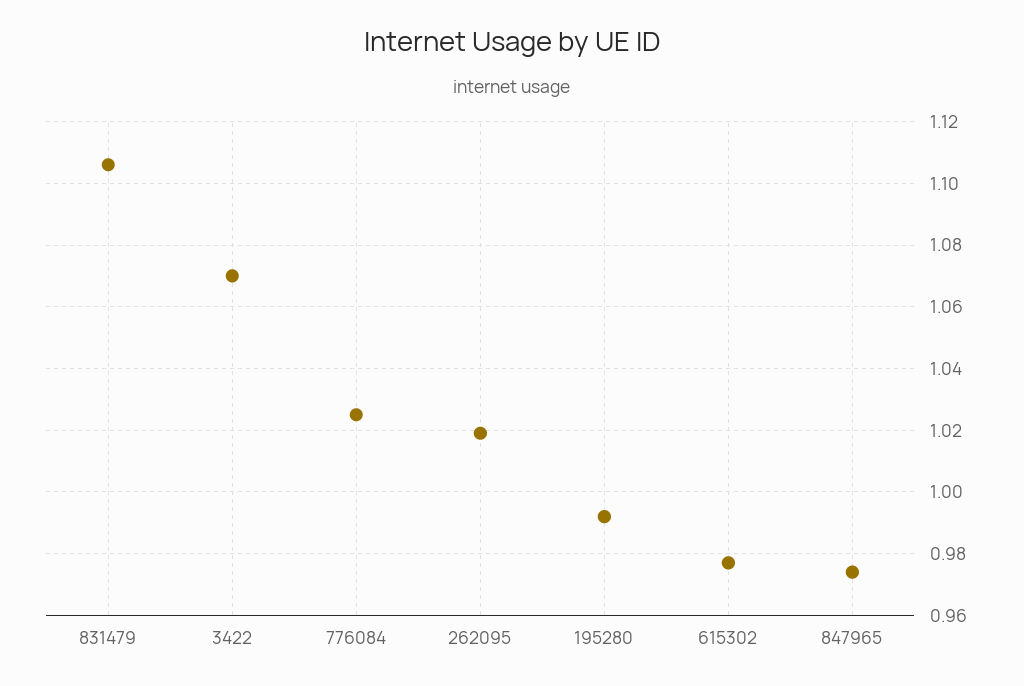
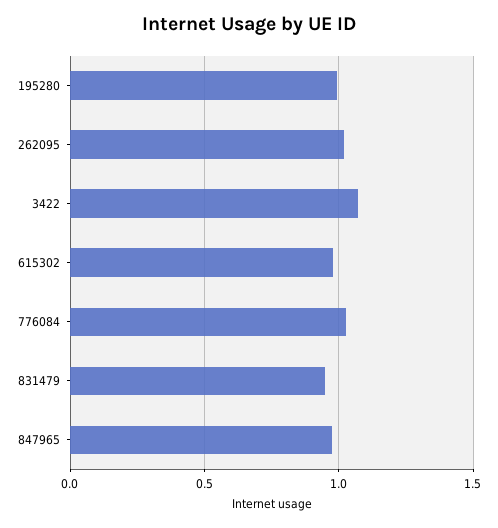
  {
-   "831479": 1.105,
+   "831479": 0.95,
    "3422": 1.07,
    "776084": 1.025,
    "262095": 1.02,
    "195280": 0.99,
    "615302": 0.975,
    "847965": 0.975
  }

